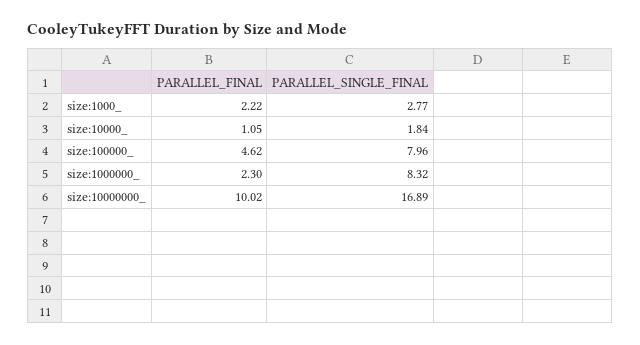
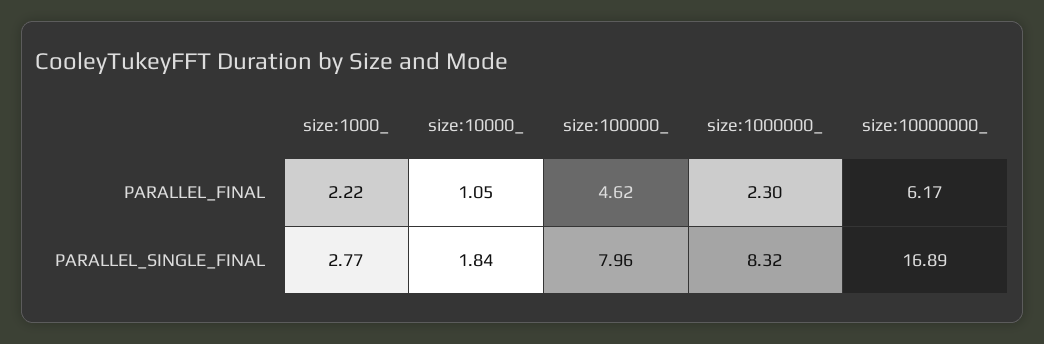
  {
    "PARALLEL_FINAL": {
      "size:1000_": 2.22,
      "size:10000_": 1.05,
      "size:100000_": 4.62,
      "size:1000000_": 2.3,
-     "size:10000000_": 10.02
+     "size:10000000_": 6.17
    },
    "PARALLEL_SINGLE_FINAL": {
      "size:1000_": 2.77,
      "size:10000_": 1.84,
      "size:100000_": 7.96,
      "size:1000000_": 8.32,
      "size:10000000_": 16.89
    }
  }

